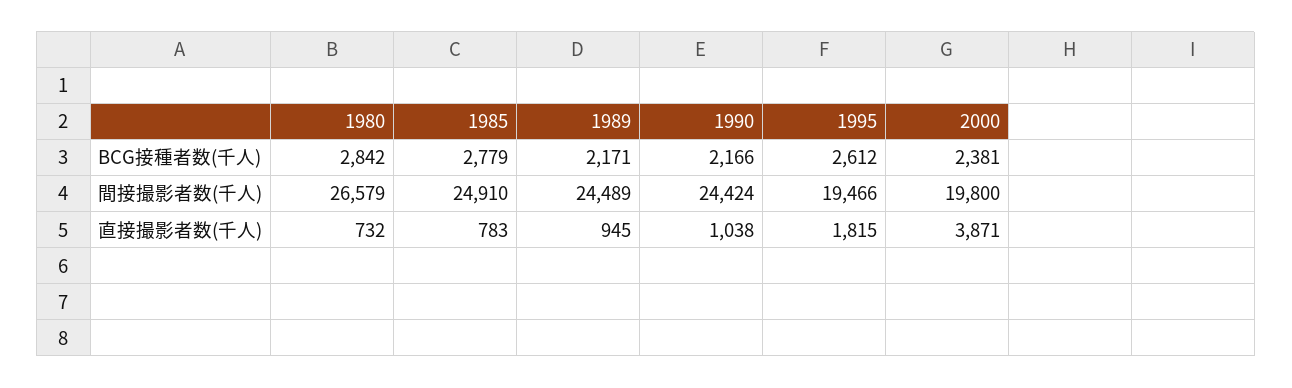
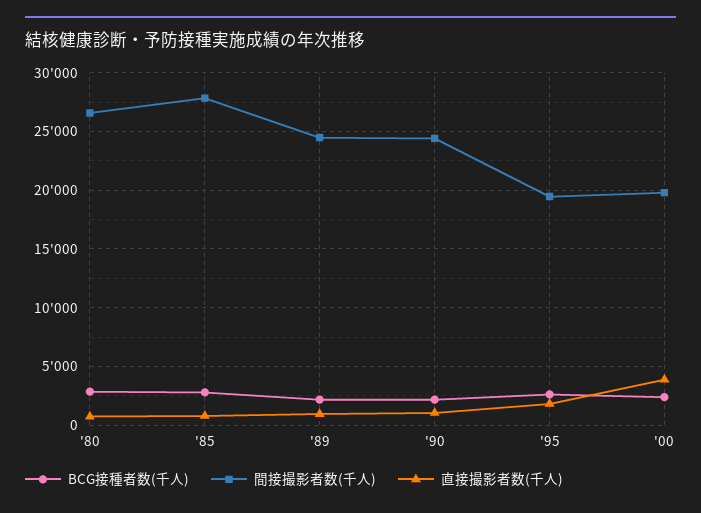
  {
    "BCG接種者数(千人)": {
      "1980": 2842,
      "1985": 2779,
      "1989": 2171,
      "1990": 2166,
      "1995": 2612,
      "2000": 2381
    },
    "間接撮影者数(千人)": {
      "1980": 26579,
-     "1985": 24910,
+     "1985": 28000,
      "1989": 24489,
      "1990": 24424,
      "1995": 19466,
      "2000": 19800
    },
    "直接撮影者数(千人)": {
      "1980": 732,
      "1985": 783,
      "1989": 945,
      "1990": 1038,
      "1995": 1815,
      "2000": 3871
    }
  }

